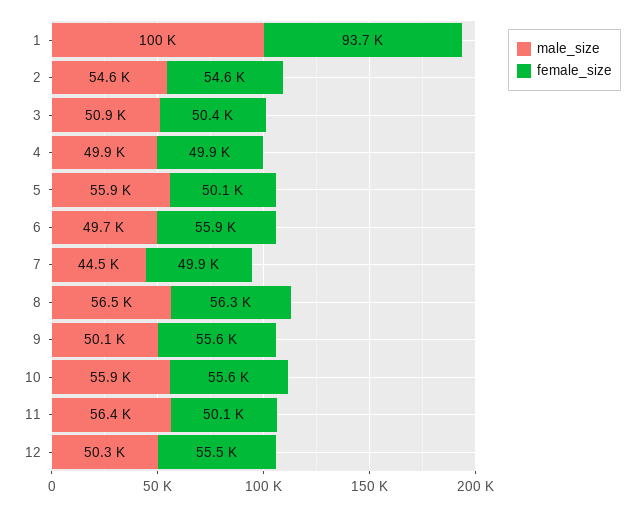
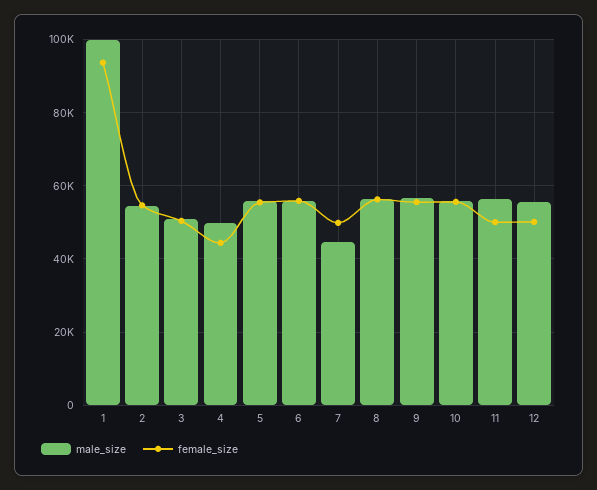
  {
    "male_size": {
      "1": 100000,
      "2": 54600,
      "3": 50900,
      "4": 49900,
      "5": 55900,
-     "6": 49700,
+     "6": 56000,
      "7": 44500,
      "8": 56500,
-     "9": 50100,
+     "9": 56000,
      "10": 55900,
      "11": 56400,
-     "12": 50300
+     "12": 56000
    },
    "female_size": {
      "1": 93700,
      "2": 54600,
      "3": 50400,
-     "4": 49900,
+     "4": 44000,
-     "5": 50100,
+     "5": 56000,
      "6": 55900,
      "7": 49900,
      "8": 56300,
      "9": 55600,
      "10": 55600,
      "11": 50100,
-     "12": 55500
+     "12": 50000
    }
  }

